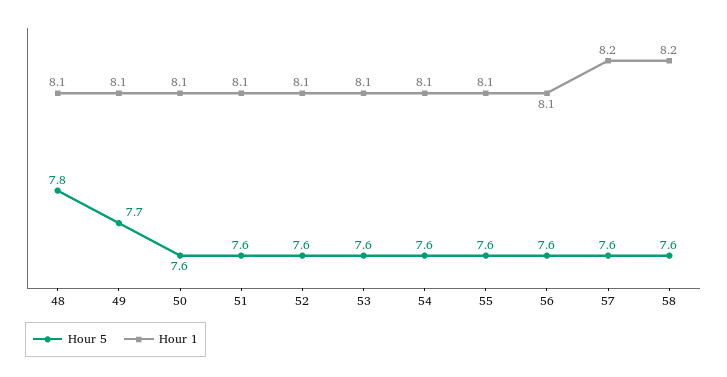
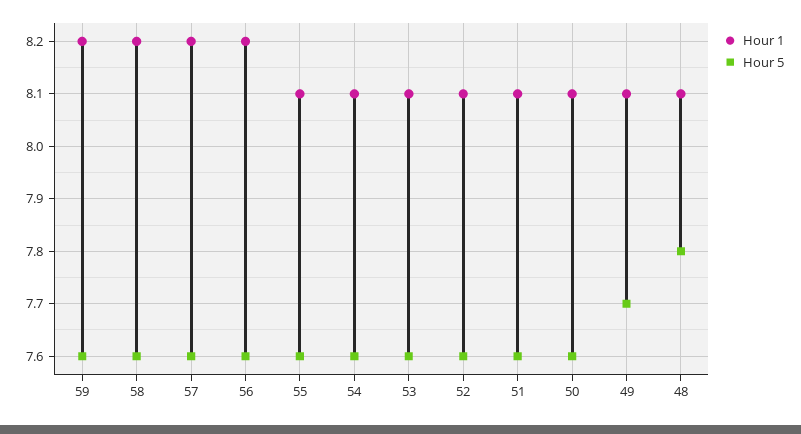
  {
    "Hour 5": {
      "48": 7.8,
      "49": 7.7,
      "50": 7.6,
      "51": 7.6,
      "52": 7.6,
      "53": 7.6,
      "54": 7.6,
      "55": 7.6,
      "56": 7.6,
      "57": 7.6,
-     "58": 7.6
+     "58": 7.6,
+     "59": 7.6
    },
    "Hour 1": {
      "48": 8.1,
      "49": 8.1,
      "50": 8.1,
      "51": 8.1,
      "52": 8.1,
      "53": 8.1,
      "54": 8.1,
      "55": 8.1,
-     "56": 8.1,
+     "56": 8.2,
      "57": 8.2,
-     "58": 8.2
+     "58": 8.2,
+     "59": 8.2
    }
  }

